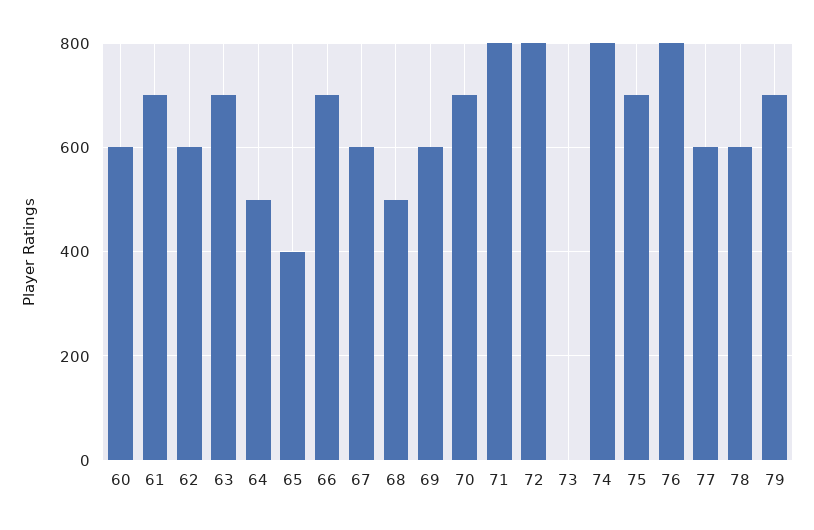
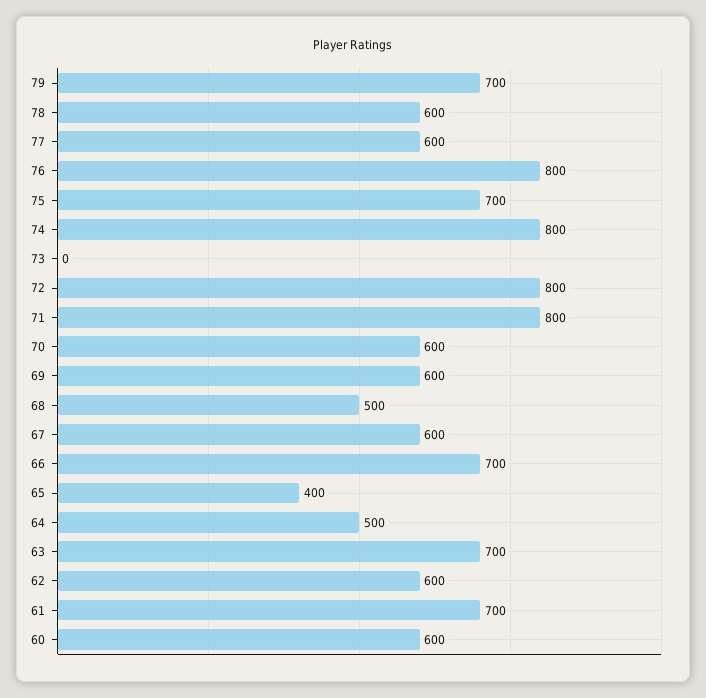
  {
    "60": 600,
    "61": 700,
    "62": 600,
    "63": 700,
    "64": 500,
    "65": 400,
    "66": 700,
    "67": 600,
    "68": 500,
    "69": 600,
-   "70": 700,
+   "70": 600,
    "71": 800,
    "72": 800,
    "73": 0,
    "74": 800,
    "75": 700,
    "76": 800,
    "77": 600,
    "78": 600,
    "79": 700
  }

